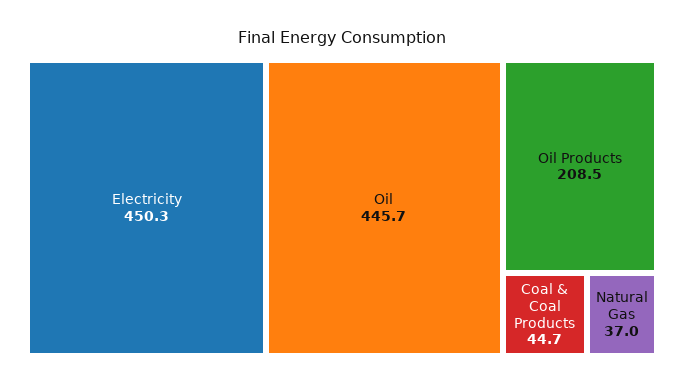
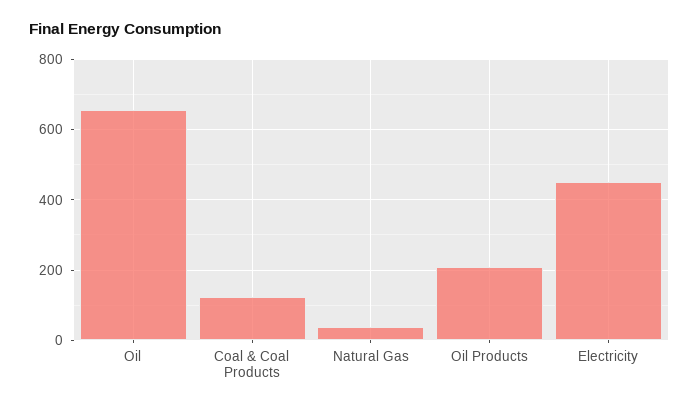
  {
    "Electricity": 450.3,
-   "Oil": 445.7,
+   "Oil": 660,
    "Oil Products": 208.5,
-   "Coal & Coal Products": 44.7,
+   "Coal & Coal Products": 120,
    "Natural Gas": 37
  }

